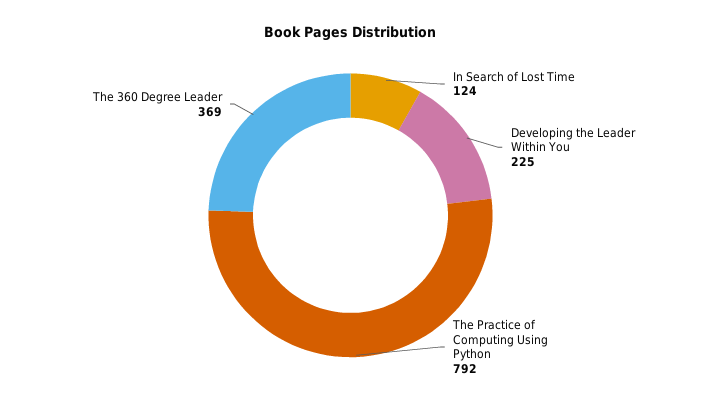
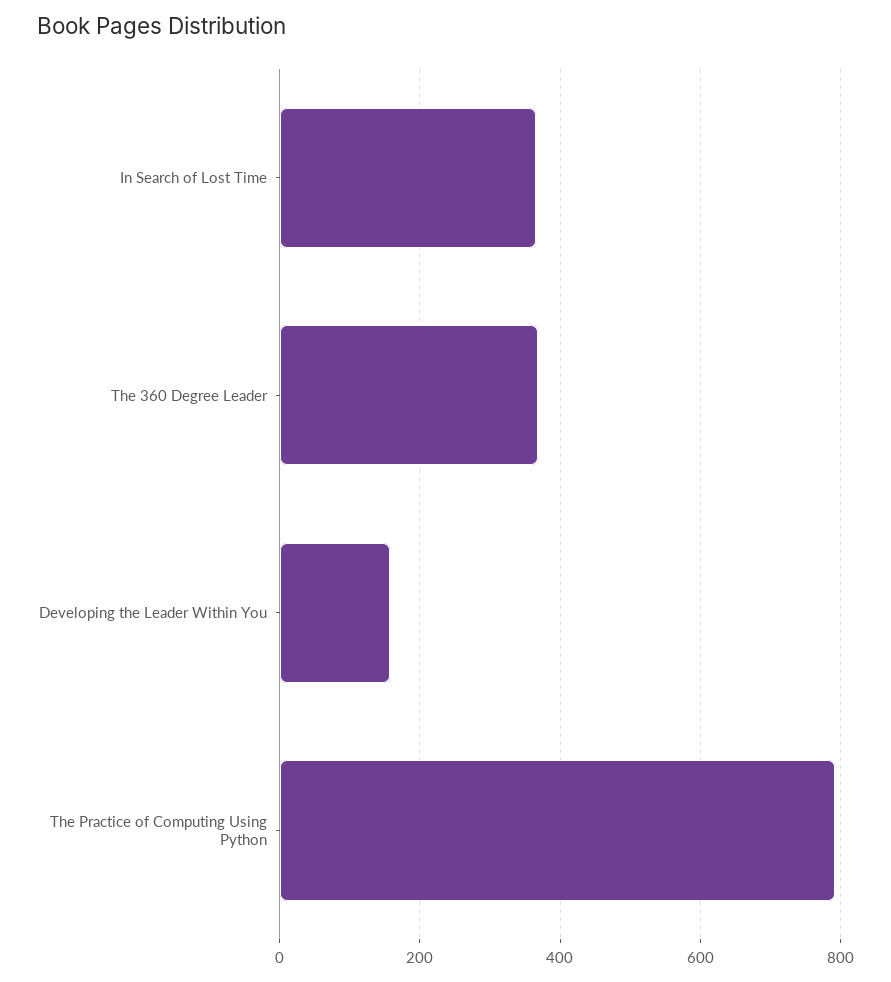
  {
-   "In Search of Lost Time": 124,
+   "In Search of Lost Time": 360,
-   "Developing the Leader Within You": 225,
+   "Developing the Leader Within You": 160,
    "The Practice of Computing Using Python": 792,
    "The 360 Degree Leader": 369
  }

